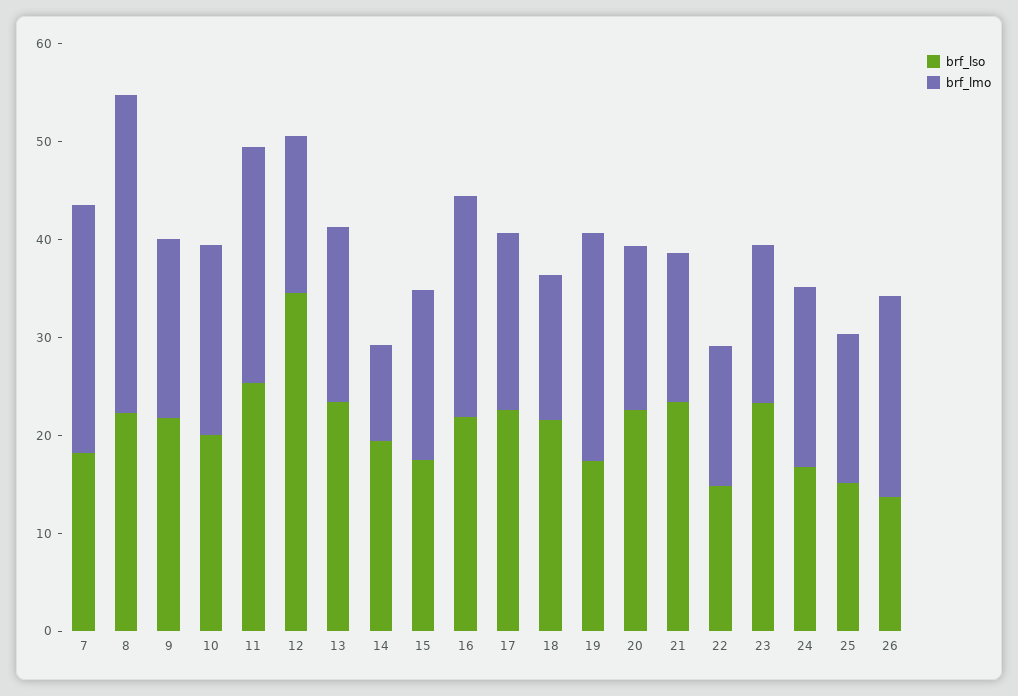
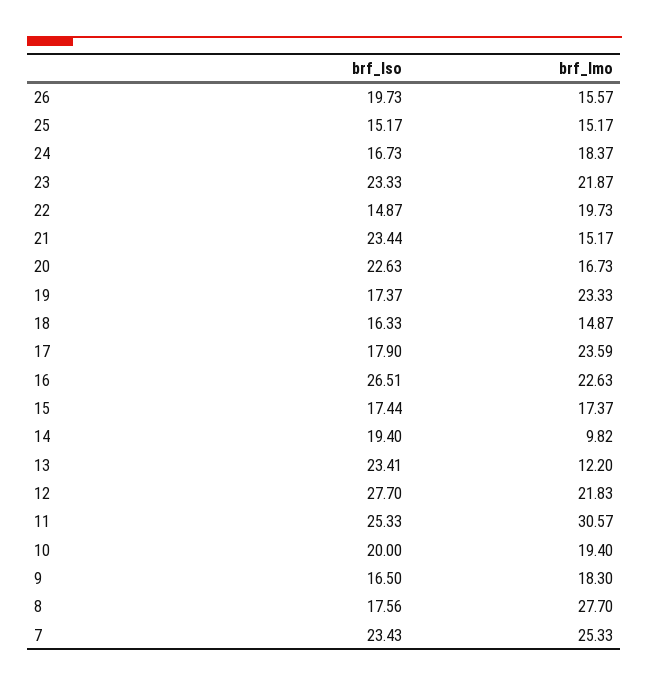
  {
    "brf_lso": {
-     "7": 18,
+     "7": 23.43,
-     "8": 22,
+     "8": 17.56,
-     "9": 22,
+     "9": 16.5,
      "10": 20,
      "11": 25.33,
-     "12": 34,
+     "12": 27.7,
      "13": 23.41,
      "14": 19.4,
      "15": 17.44,
-     "16": 22,
+     "16": 26.51,
-     "17": 22,
+     "17": 17.9,
-     "18": 22,
+     "18": 16.33,
      "19": 17.37,
      "20": 22.63,
      "21": 23.44,
      "22": 14.87,
      "23": 23.33,
      "24": 16.73,
      "25": 15.17,
-     "26": 14
+     "26": 19.73
    },
    "brf_lmo": {
      "7": 25.33,
-     "8": 32,
+     "8": 27.7,
      "9": 18.3,
      "10": 19.4,
-     "11": 24,
+     "11": 30.57,
-     "12": 16,
+     "12": 21.83,
-     "13": 18,
+     "13": 12.2,
      "14": 9.82,
      "15": 17.37,
      "16": 22.63,
-     "17": 18,
+     "17": 23.59,
      "18": 14.87,
      "19": 23.33,
      "20": 16.73,
      "21": 15.17,
-     "22": 14,
+     "22": 19.73,
-     "23": 16,
+     "23": 21.87,
      "24": 18.37,
      "25": 15.17,
-     "26": 20
+     "26": 15.57
    }
  }

